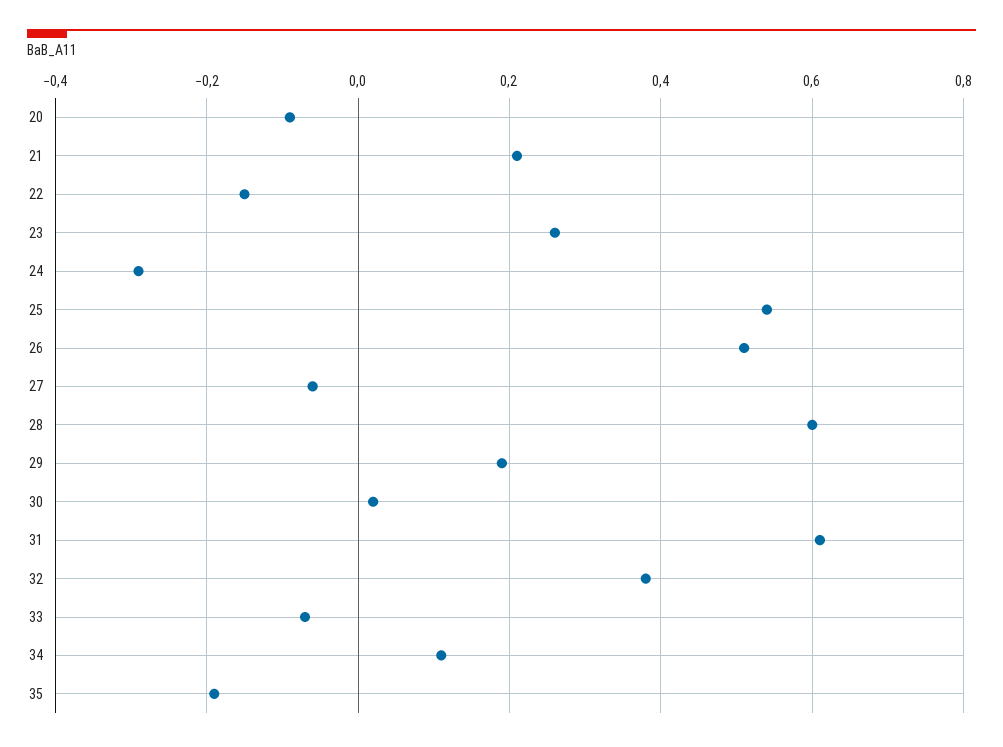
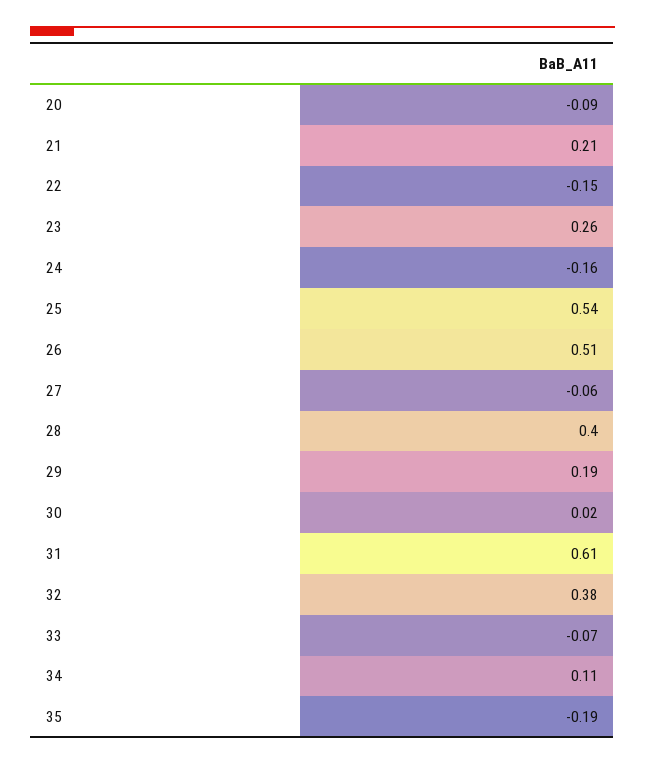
  {
    "20": -0.09,
    "21": 0.21,
    "22": -0.15,
    "23": 0.26,
-   "24": -0.3,
+   "24": -0.16,
    "25": 0.54,
    "26": 0.51,
    "27": -0.06,
-   "28": 0.6,
+   "28": 0.4,
    "29": 0.19,
    "30": 0.02,
    "31": 0.61,
    "32": 0.38,
    "33": -0.07,
    "34": 0.11,
    "35": -0.19
  }

